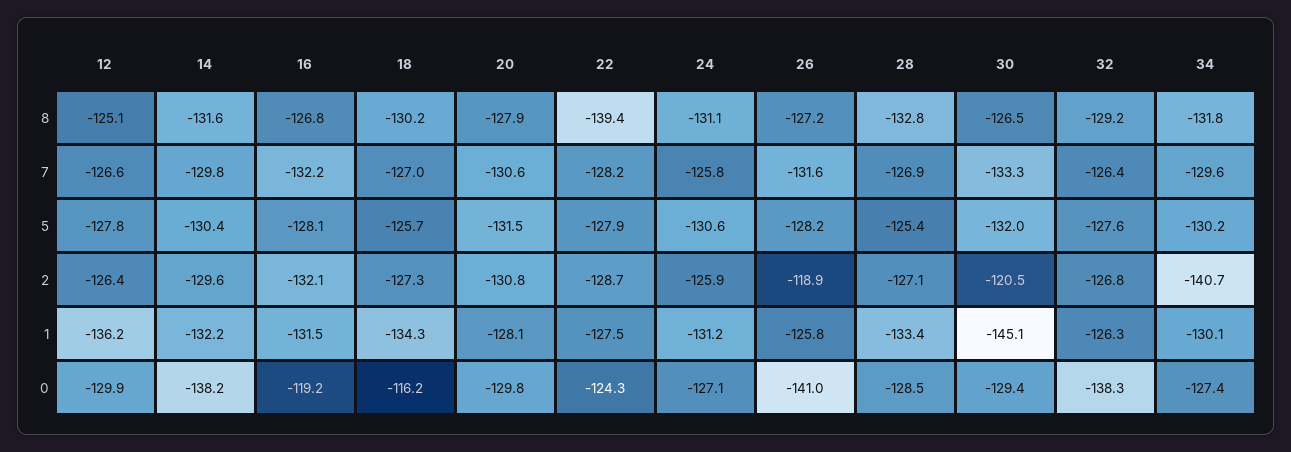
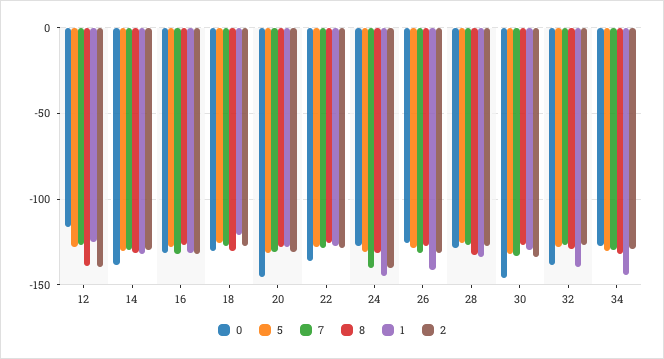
  {
    "8": {
-     "12": -125.1,
+     "12": -140,
      "14": -131.6,
      "16": -126.8,
      "18": -130.2,
      "20": -127.9,
-     "22": -139.4,
+     "22": -125,
      "24": -131.1,
      "26": -127.2,
      "28": -132.8,
      "30": -126.5,
      "32": -129.2,
      "34": -131.8
    },
    "7": {
      "12": -126.6,
      "14": -129.8,
      "16": -132.2,
      "18": -127,
      "20": -130.6,
      "22": -128.2,
-     "24": -125.8,
+     "24": -140,
      "26": -131.6,
      "28": -126.9,
      "30": -133.3,
      "32": -126.4,
      "34": -129.6
    },
    "5": {
      "12": -127.8,
      "14": -130.4,
      "16": -128.1,
      "18": -125.7,
      "20": -131.5,
      "22": -127.9,
      "24": -130.6,
      "26": -128.2,
      "28": -125.4,
      "30": -132,
      "32": -127.6,
      "34": -130.2
    },
    "2": {
-     "12": -126.4,
+     "12": -140,
      "14": -129.6,
      "16": -132.1,
      "18": -127.3,
      "20": -130.8,
      "22": -128.7,
-     "24": -125.9,
+     "24": -140,
-     "26": -118.9,
+     "26": -130,
      "28": -127.1,
-     "30": -120.5,
+     "30": -135,
      "32": -126.8,
-     "34": -140.7
+     "34": -130
    },
    "1": {
-     "12": -136.2,
+     "12": -125,
      "14": -132.2,
      "16": -131.5,
-     "18": -134.3,
+     "18": -120,
      "20": -128.1,
      "22": -127.5,
-     "24": -131.2,
+     "24": -145,
-     "26": -125.8,
+     "26": -140,
      "28": -133.4,
-     "30": -145.1,
+     "30": -130,
-     "32": -126.3,
+     "32": -140,
-     "34": -130.1
+     "34": -145
    },
    "0": {
-     "12": -129.9,
+     "12": -115,
      "14": -138.2,
-     "16": -119.2,
+     "16": -130,
-     "18": -116.2,
+     "18": -130,
-     "20": -129.8,
+     "20": -145,
-     "22": -124.3,
+     "22": -135,
      "24": -127.1,
-     "26": -141,
+     "26": -125,
      "28": -128.5,
-     "30": -129.4,
+     "30": -145,
      "32": -138.3,
      "34": -127.4
    }
  }

